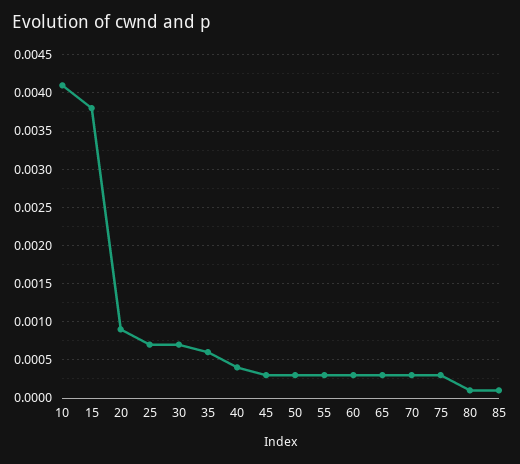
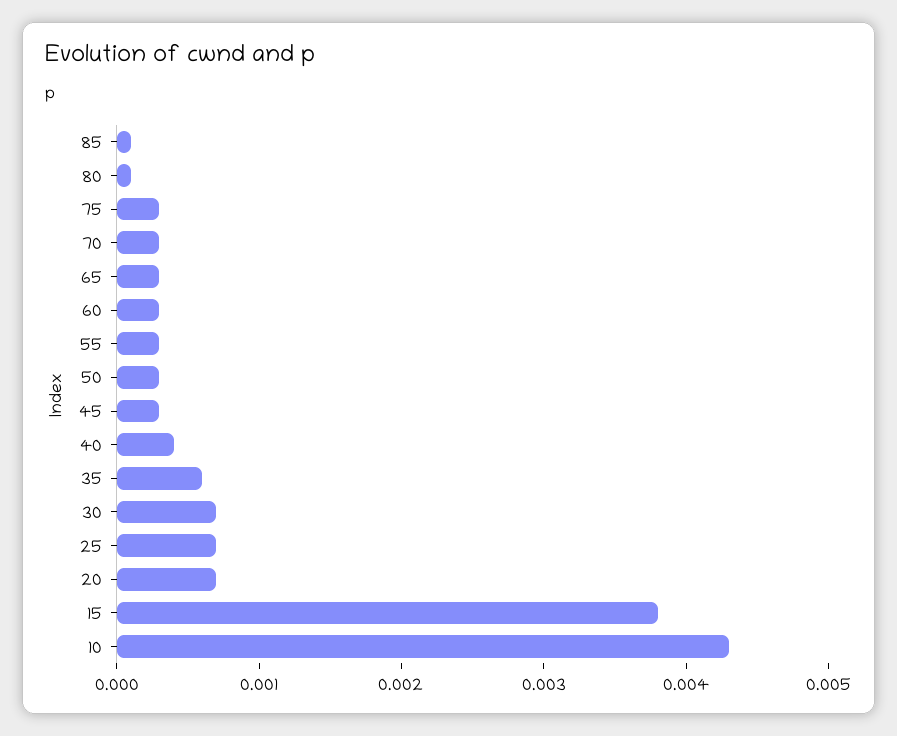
  {
-   "10": 0.0041,
+   "10": 0.0043,
    "15": 0.0038,
-   "20": 0.0009,
+   "20": 0.0007,
    "25": 0.0007,
    "30": 0.0007,
    "35": 0.0006,
    "40": 0.0004,
    "45": 0.0003,
    "50": 0.0003,
    "55": 0.0003,
    "60": 0.0003,
    "65": 0.0003,
    "70": 0.0003,
    "75": 0.0003,
    "80": 0.0001,
    "85": 0.0001
  }

